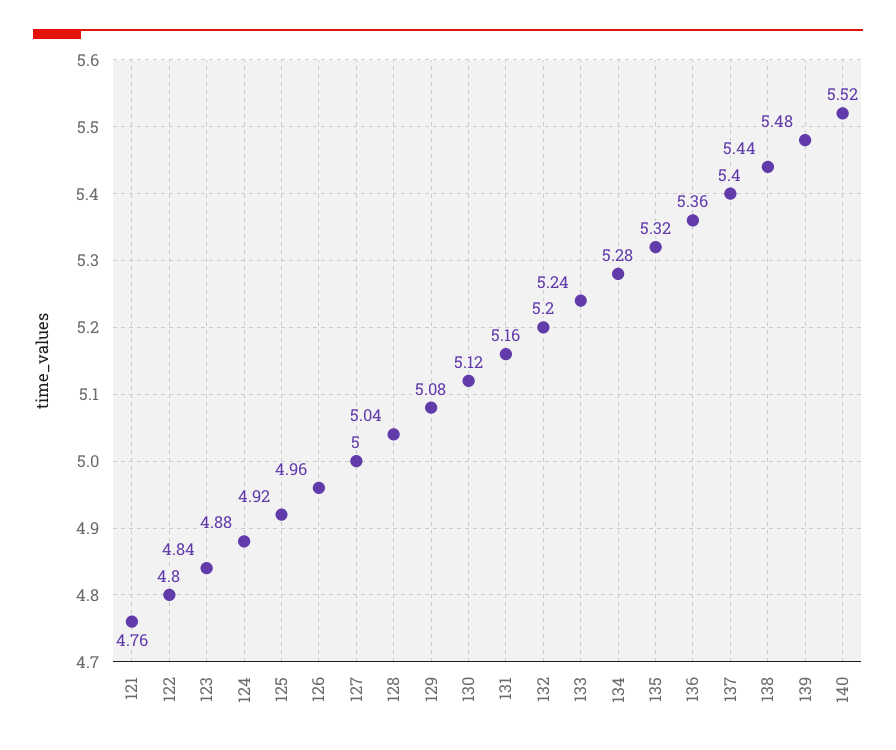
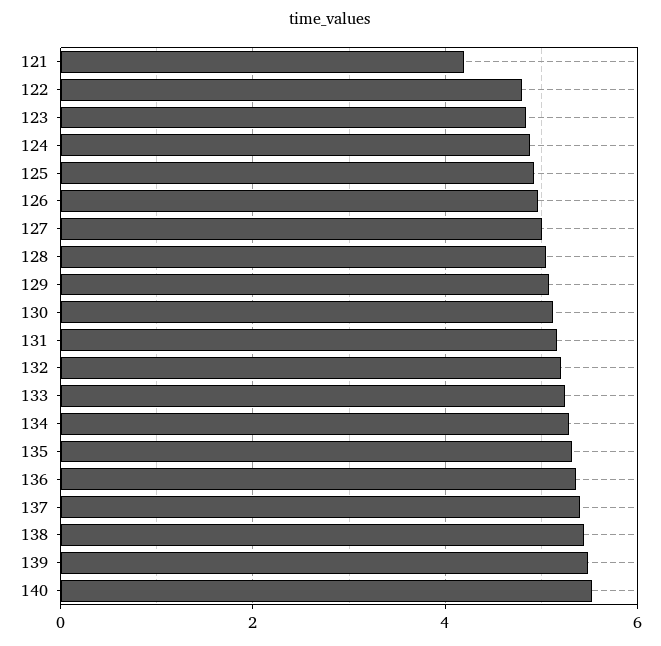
  {
-   "121": 4.76,
+   "121": 4.2,
    "122": 4.8,
    "123": 4.84,
    "124": 4.88,
    "125": 4.92,
    "126": 4.96,
    "127": 5,
    "128": 5.04,
    "129": 5.08,
    "130": 5.12,
    "131": 5.16,
    "132": 5.2,
    "133": 5.24,
    "134": 5.28,
    "135": 5.32,
    "136": 5.36,
    "137": 5.4,
    "138": 5.44,
    "139": 5.48,
    "140": 5.52
  }

